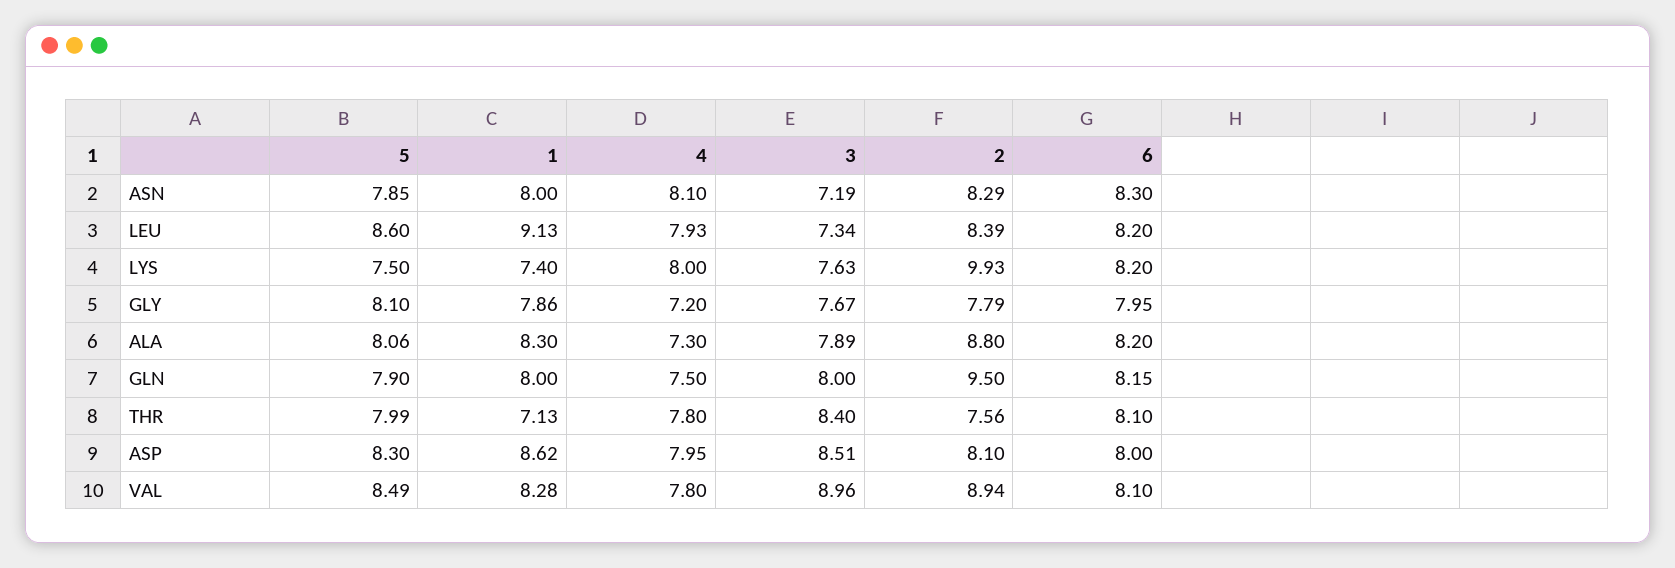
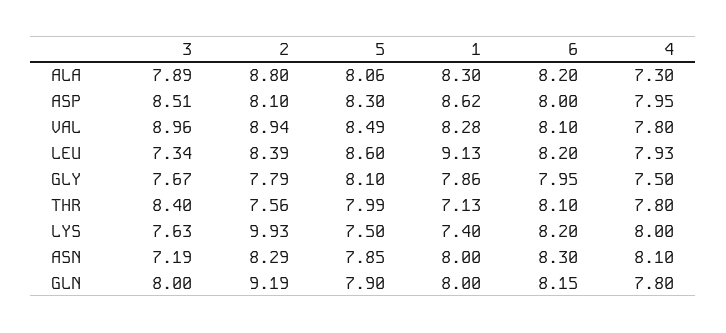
  {
    "5": {
      "ASN": 7.85,
      "LEU": 8.6,
      "LYS": 7.5,
      "GLY": 8.1,
      "ALA": 8.06,
      "GLN": 7.9,
      "THR": 7.99,
      "ASP": 8.3,
      "VAL": 8.49
    },
    "1": {
      "ASN": 8,
      "LEU": 9.13,
      "LYS": 7.4,
      "GLY": 7.86,
      "ALA": 8.3,
      "GLN": 8,
      "THR": 7.13,
      "ASP": 8.62,
      "VAL": 8.28
    },
    "4": {
      "ASN": 8.1,
      "LEU": 7.93,
      "LYS": 8,
-     "GLY": 7.2,
+     "GLY": 7.5,
      "ALA": 7.3,
-     "GLN": 7.5,
+     "GLN": 7.8,
      "THR": 7.8,
      "ASP": 7.95,
      "VAL": 7.8
    },
    "3": {
      "ASN": 7.19,
      "LEU": 7.34,
      "LYS": 7.63,
      "GLY": 7.67,
      "ALA": 7.89,
      "GLN": 8,
      "THR": 8.4,
      "ASP": 8.51,
      "VAL": 8.96
    },
    "2": {
      "ASN": 8.29,
      "LEU": 8.39,
      "LYS": 9.93,
      "GLY": 7.79,
      "ALA": 8.8,
-     "GLN": 9.5,
+     "GLN": 9.19,
      "THR": 7.56,
      "ASP": 8.1,
      "VAL": 8.94
    },
    "6": {
      "ASN": 8.3,
      "LEU": 8.2,
      "LYS": 8.2,
      "GLY": 7.95,
      "ALA": 8.2,
      "GLN": 8.15,
      "THR": 8.1,
      "ASP": 8,
      "VAL": 8.1
    }
  }

